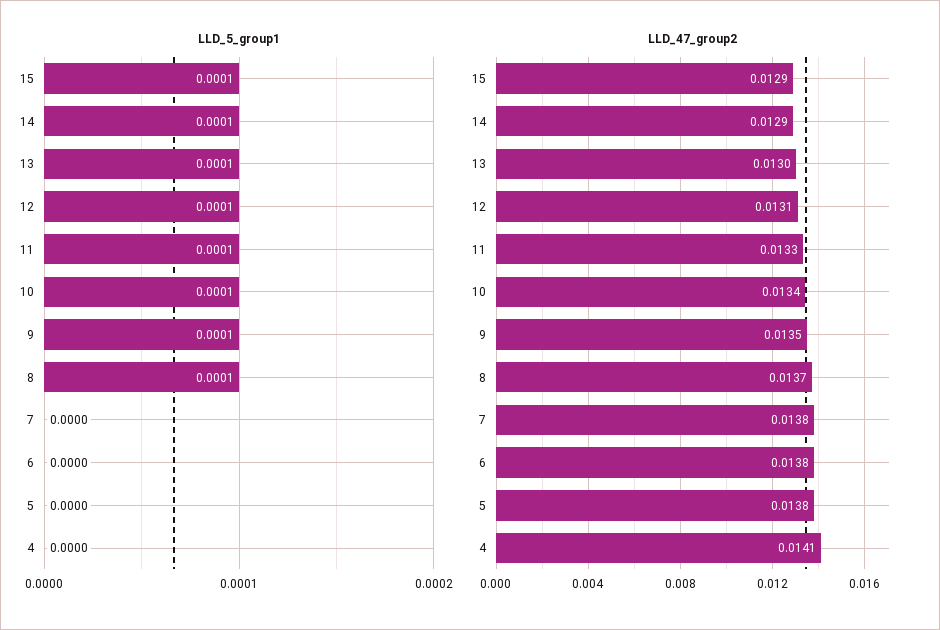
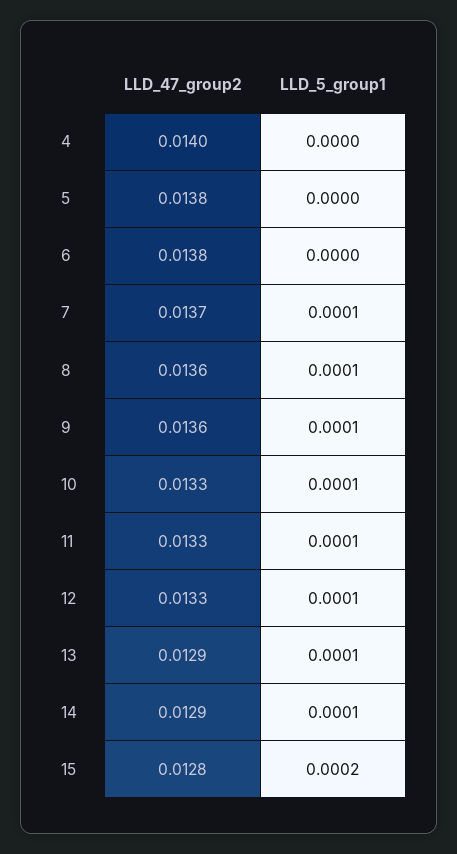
  {
    "LLD_5_group1": {
-     "15": 0.0001,
+     "15": 0.0002,
      "14": 0.0001,
      "13": 0.0001,
      "12": 0.0001,
      "11": 0.0001,
      "10": 0.0001,
      "9": 0.0001,
      "8": 0.0001,
-     "7": 0,
+     "7": 0.0001,
      "6": 0,
      "5": 0,
      "4": 0
    },
    "LLD_47_group2": {
-     "15": 0.0129,
+     "15": 0.0128,
      "14": 0.0129,
-     "13": 0.013,
+     "13": 0.0129,
-     "12": 0.0131,
+     "12": 0.0133,
      "11": 0.0133,
-     "10": 0.0134,
+     "10": 0.0133,
-     "9": 0.0135,
+     "9": 0.0136,
-     "8": 0.0137,
+     "8": 0.0136,
-     "7": 0.0138,
+     "7": 0.0137,
      "6": 0.0138,
      "5": 0.0138,
-     "4": 0.0141
+     "4": 0.014
    }
  }

